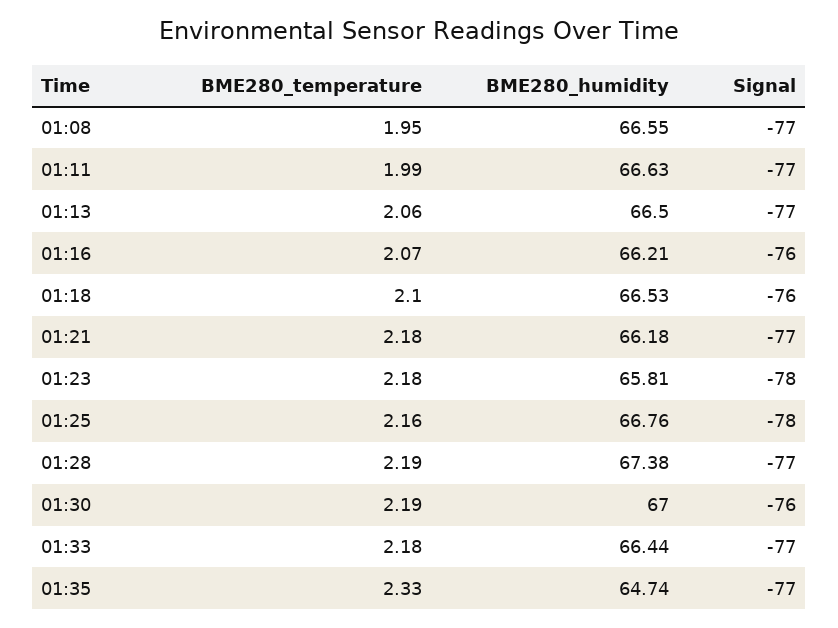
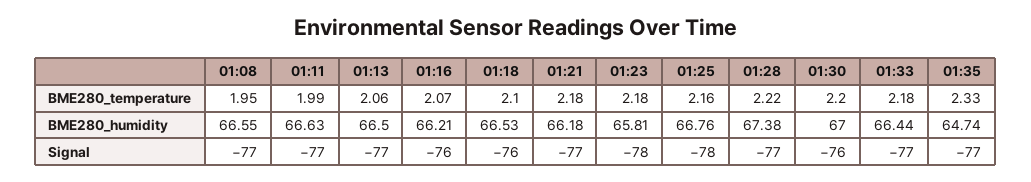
  {
    "BME280_temperature": {
      "01:08": 1.95,
      "01:11": 1.99,
      "01:13": 2.06,
      "01:16": 2.07,
      "01:18": 2.1,
      "01:21": 2.18,
      "01:23": 2.18,
      "01:25": 2.16,
-     "01:28": 2.19,
+     "01:28": 2.22,
-     "01:30": 2.19,
+     "01:30": 2.2,
      "01:33": 2.18,
      "01:35": 2.33
    },
    "BME280_humidity": {
      "01:08": 66.55,
      "01:11": 66.63,
      "01:13": 66.5,
      "01:16": 66.21,
      "01:18": 66.53,
      "01:21": 66.18,
      "01:23": 65.81,
      "01:25": 66.76,
      "01:28": 67.38,
      "01:30": 67,
      "01:33": 66.44,
      "01:35": 64.74
    },
    "Signal": {
      "01:08": -77,
      "01:11": -77,
      "01:13": -77,
      "01:16": -76,
      "01:18": -76,
      "01:21": -77,
      "01:23": -78,
      "01:25": -78,
      "01:28": -77,
      "01:30": -76,
      "01:33": -77,
      "01:35": -77
    }
  }

